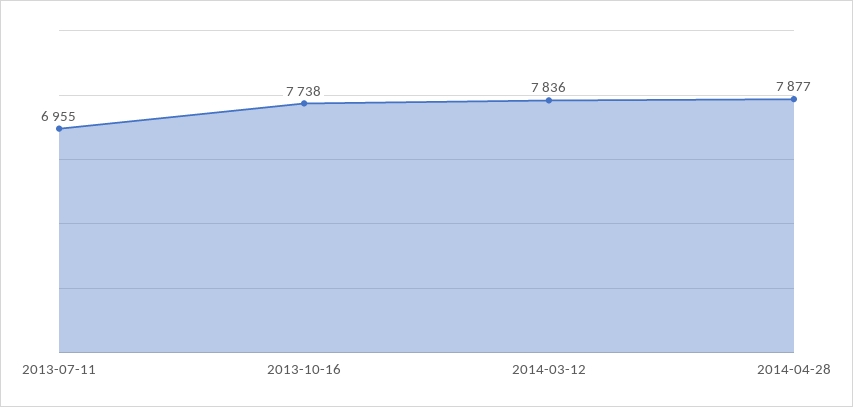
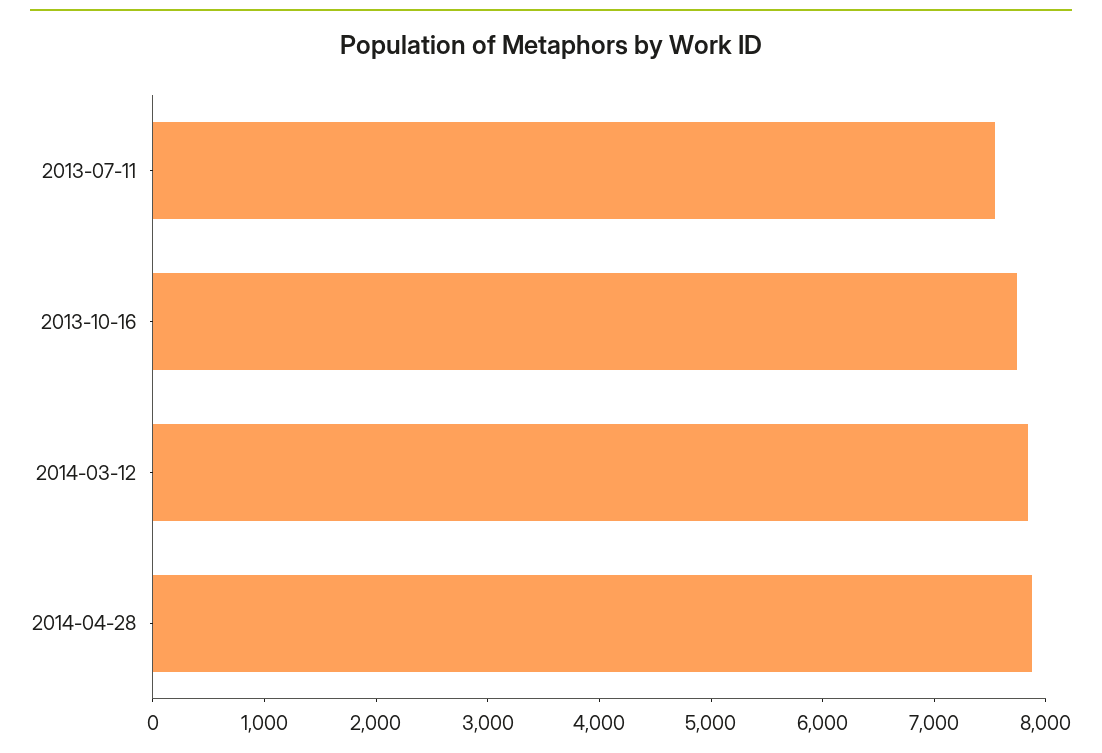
  {
-   "2013-07-11": 6955,
+   "2013-07-11": 7600,
    "2013-10-16": 7738,
    "2014-03-12": 7836,
    "2014-04-28": 7877
  }

